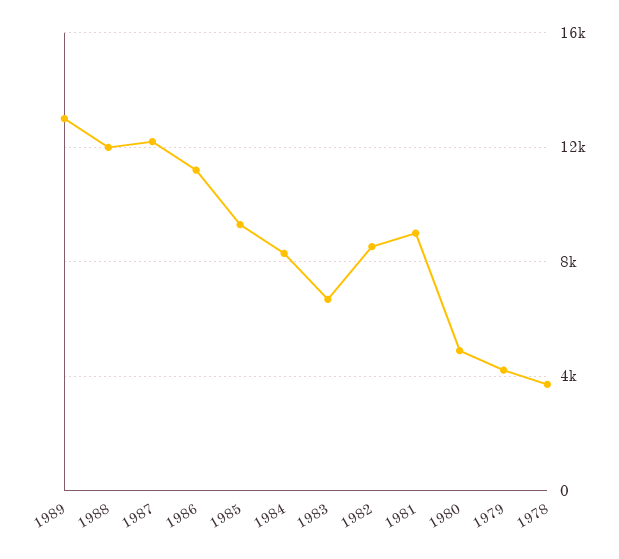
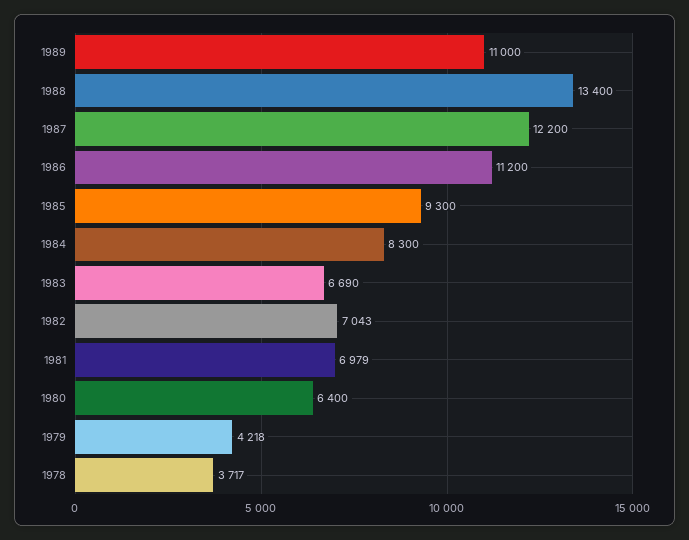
  {
-   "1989": 13000,
+   "1989": 11000,
-   "1988": 12000,
+   "1988": 13400,
    "1987": 12200,
    "1986": 11200,
    "1985": 9300,
    "1984": 8300,
    "1983": 6690,
-   "1982": 8500,
+   "1982": 7043,
-   "1981": 9000,
+   "1981": 6979,
-   "1980": 5000,
+   "1980": 6400,
    "1979": 4218,
    "1978": 3717
  }

